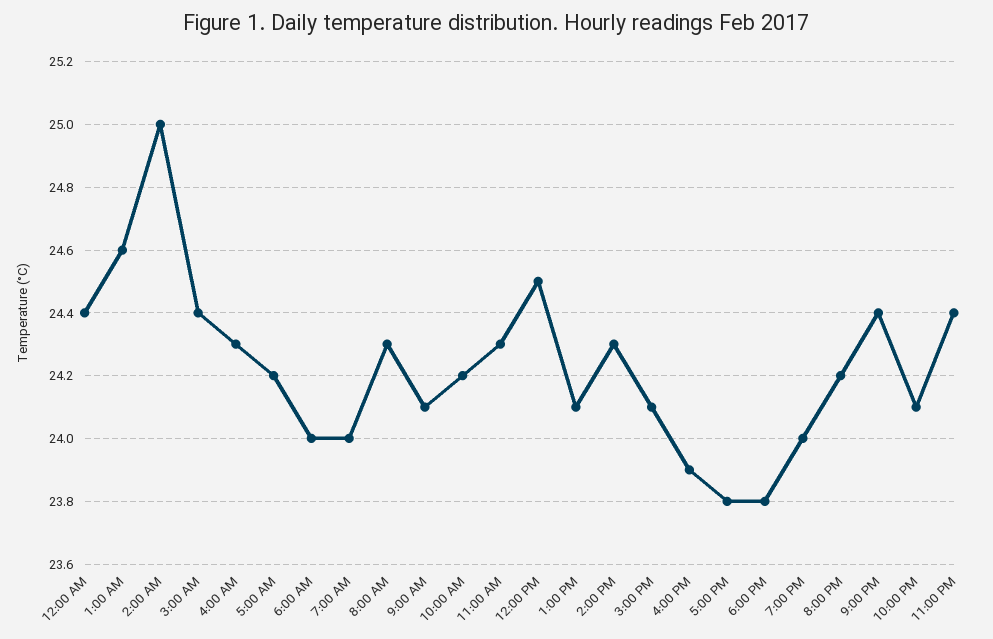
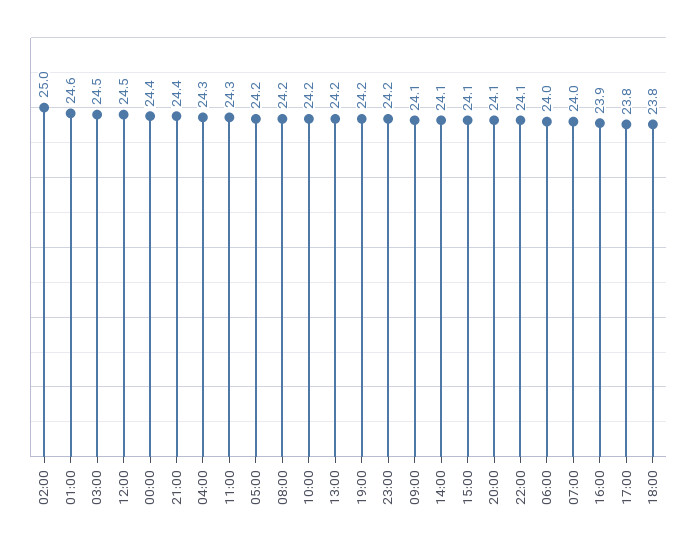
  {
    "12:00 AM": 24.4,
    "1:00 AM": 24.6,
    "2:00 AM": 25,
-   "3:00 AM": 24.4,
+   "3:00 AM": 24.5,
    "4:00 AM": 24.3,
    "5:00 AM": 24.2,
    "6:00 AM": 24,
    "7:00 AM": 24,
-   "8:00 AM": 24.3,
+   "8:00 AM": 24.2,
    "9:00 AM": 24.1,
    "10:00 AM": 24.2,
    "11:00 AM": 24.3,
    "12:00 PM": 24.5,
-   "1:00 PM": 24.1,
+   "1:00 PM": 24.2,
-   "2:00 PM": 24.3,
+   "2:00 PM": 24.1,
    "3:00 PM": 24.1,
    "4:00 PM": 23.9,
    "5:00 PM": 23.8,
    "6:00 PM": 23.8,
-   "7:00 PM": 24,
+   "7:00 PM": 24.2,
-   "8:00 PM": 24.2,
+   "8:00 PM": 24.1,
    "9:00 PM": 24.4,
    "10:00 PM": 24.1,
-   "11:00 PM": 24.4
+   "11:00 PM": 24.2
  }

